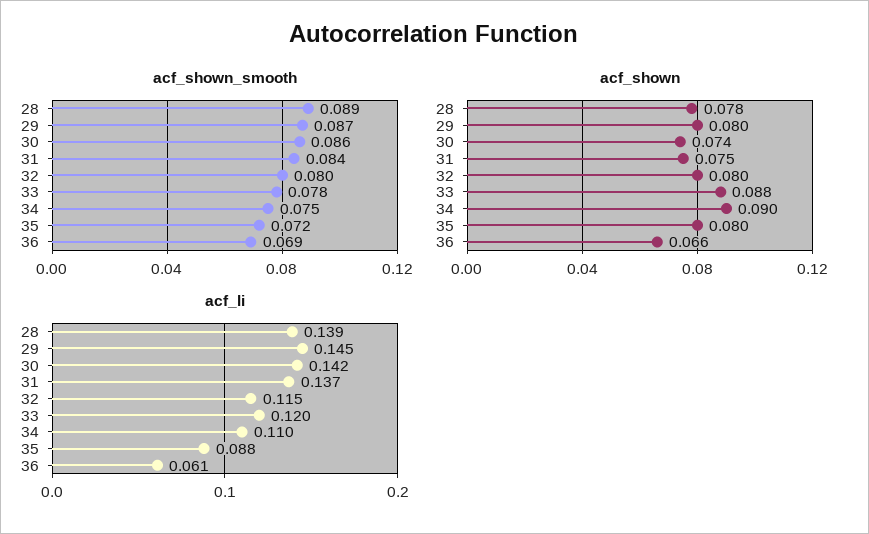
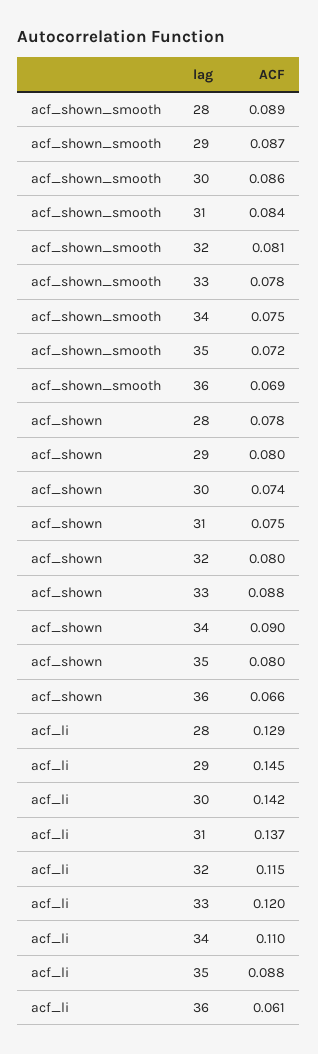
  {
    "acf_shown_smooth": {
      "28": 0.089,
      "29": 0.087,
      "30": 0.086,
      "31": 0.084,
-     "32": 0.08,
+     "32": 0.081,
      "33": 0.078,
      "34": 0.075,
      "35": 0.072,
      "36": 0.069
    },
    "acf_shown": {
      "28": 0.078,
      "29": 0.08,
      "30": 0.074,
      "31": 0.075,
      "32": 0.08,
      "33": 0.088,
      "34": 0.09,
      "35": 0.08,
      "36": 0.066
    },
    "acf_li": {
-     "28": 0.139,
+     "28": 0.129,
      "29": 0.145,
      "30": 0.142,
      "31": 0.137,
      "32": 0.115,
      "33": 0.12,
      "34": 0.11,
      "35": 0.088,
      "36": 0.061
    }
  }

